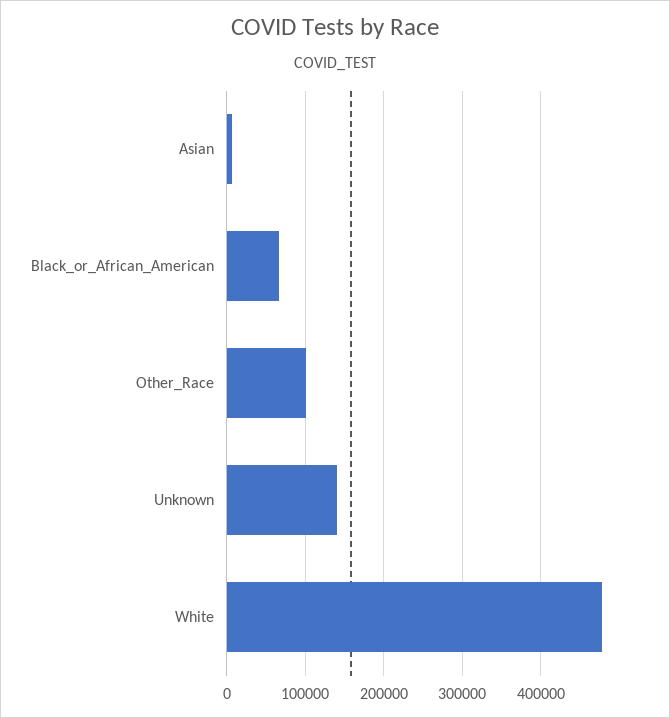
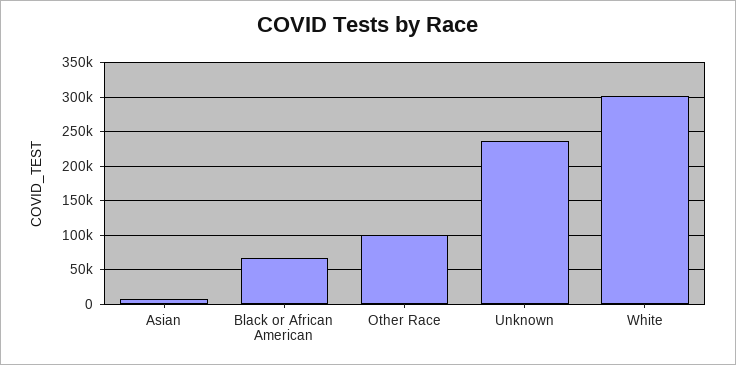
  {
    "Asian": 10000,
    "Black_or_African_American": 70000,
    "Other_Race": 100000,
-   "Unknown": 140000,
+   "Unknown": 240000,
-   "White": 480000
+   "White": 300000
  }

